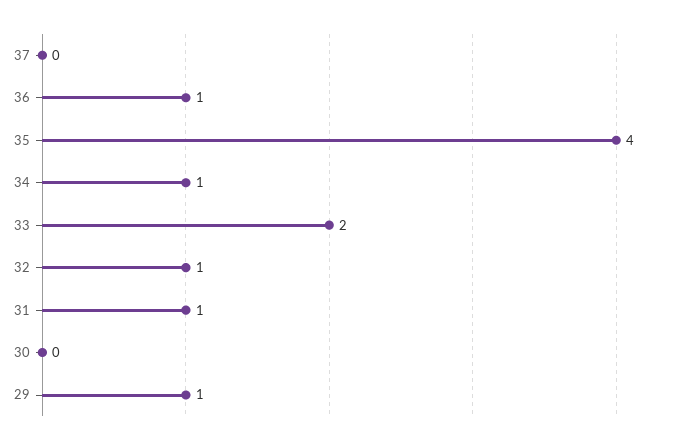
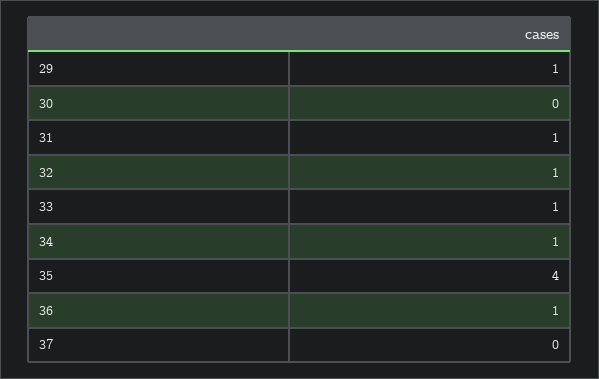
  {
    "37": 0,
    "36": 1,
    "35": 4,
    "34": 1,
-   "33": 2,
+   "33": 1,
    "32": 1,
    "31": 1,
    "30": 0,
    "29": 1
  }

